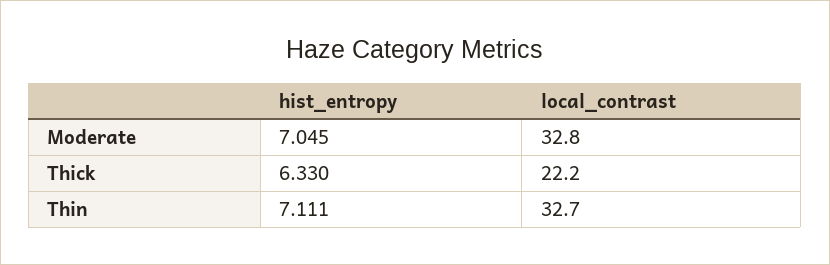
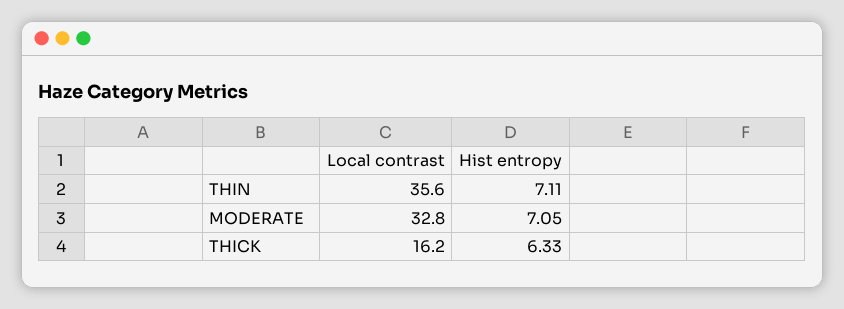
  {
    "hist_entropy": {
      "Moderate": 7.045,
      "Thick": 6.33,
      "Thin": 7.111
    },
    "local_contrast": {
      "Moderate": 32.8,
-     "Thick": 22.2,
+     "Thick": 16.2,
-     "Thin": 32.7
+     "Thin": 35.6
    }
  }

